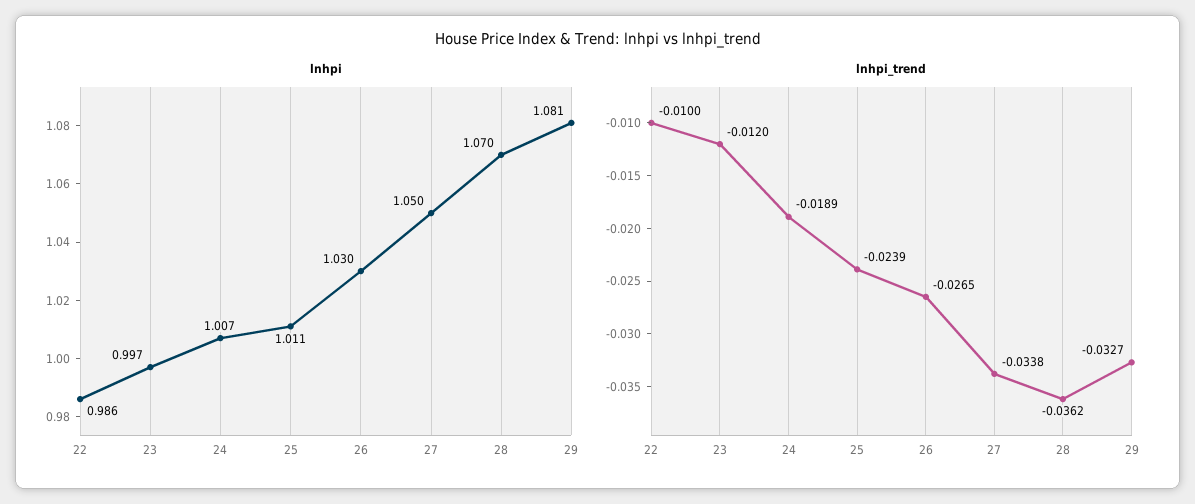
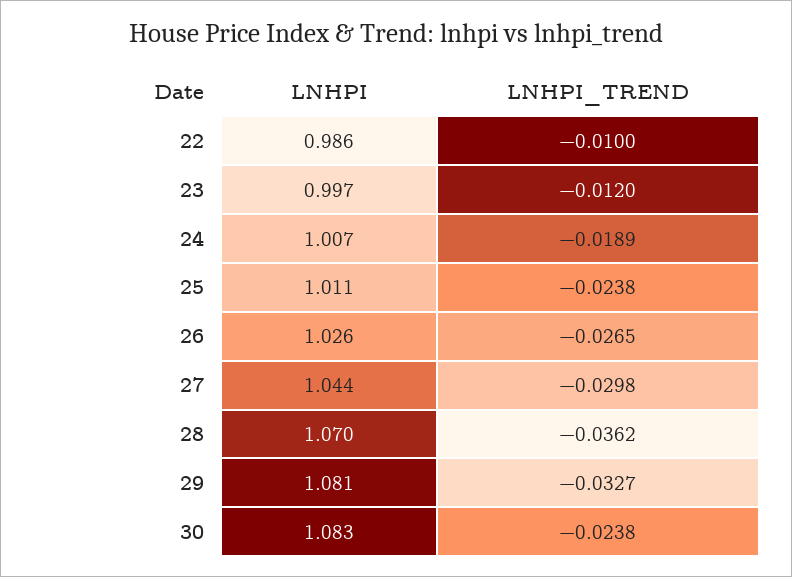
  {
    "lnhpi": {
      "22": 0.986,
      "23": 0.997,
      "24": 1.007,
      "25": 1.011,
-     "26": 1.03,
+     "26": 1.026,
-     "27": 1.05,
+     "27": 1.044,
      "28": 1.07,
-     "29": 1.081
+     "29": 1.081,
+     "30": 1.083
    },
    "lnhpi_trend": {
      "22": -0.01,
      "23": -0.012,
      "24": -0.0189,
-     "25": -0.0239,
+     "25": -0.0238,
      "26": -0.0265,
-     "27": -0.0338,
+     "27": -0.0298,
      "28": -0.0362,
-     "29": -0.0327
+     "29": -0.0327,
+     "30": -0.0238
    }
  }

